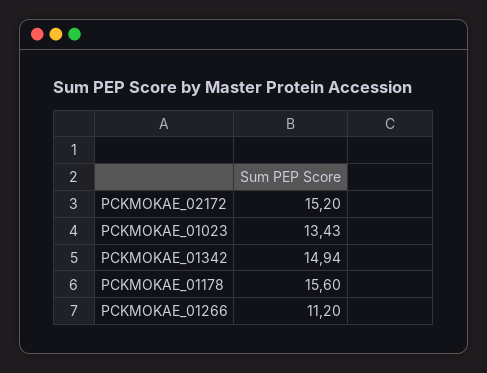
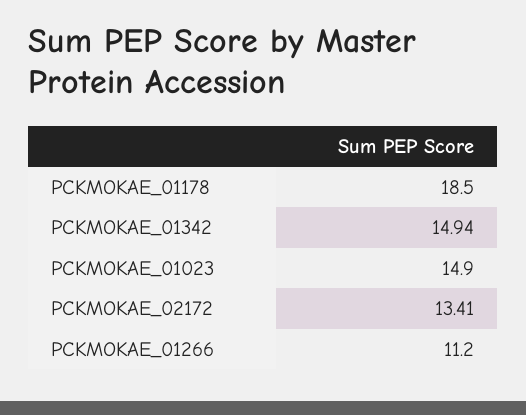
  {
-   "PCKMOKAE_02172": 15.2,
+   "PCKMOKAE_02172": 13.41,
-   "PCKMOKAE_01023": 13.43,
+   "PCKMOKAE_01023": 14.9,
    "PCKMOKAE_01342": 14.94,
-   "PCKMOKAE_01178": 15.6,
+   "PCKMOKAE_01178": 18.5,
    "PCKMOKAE_01266": 11.2
  }

